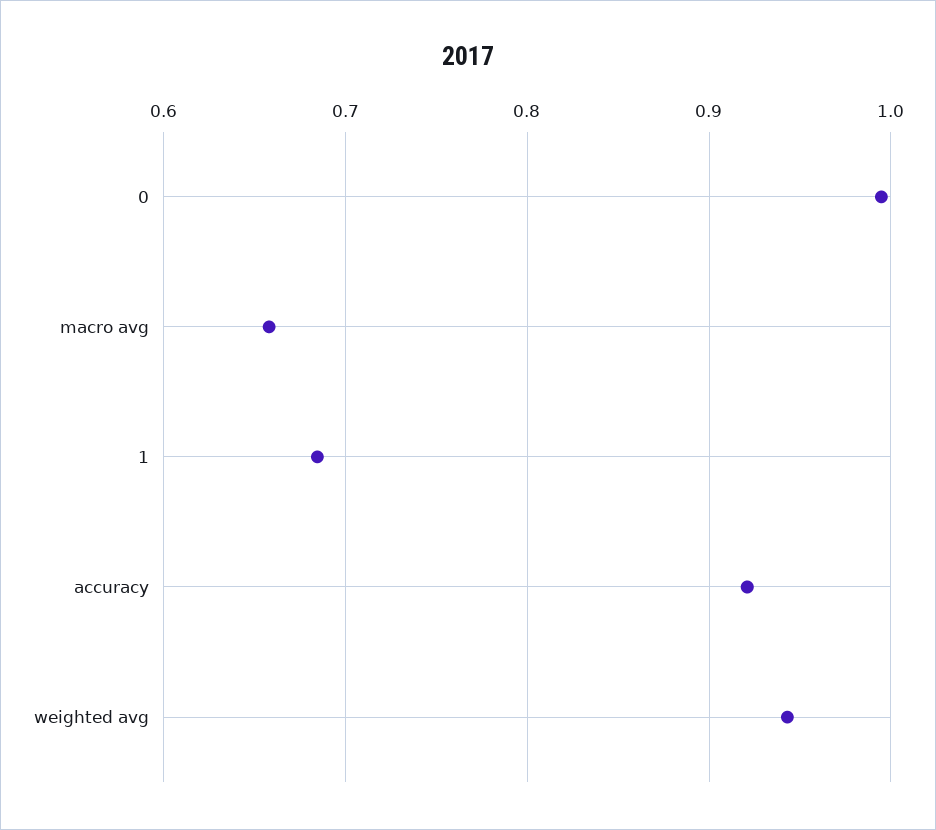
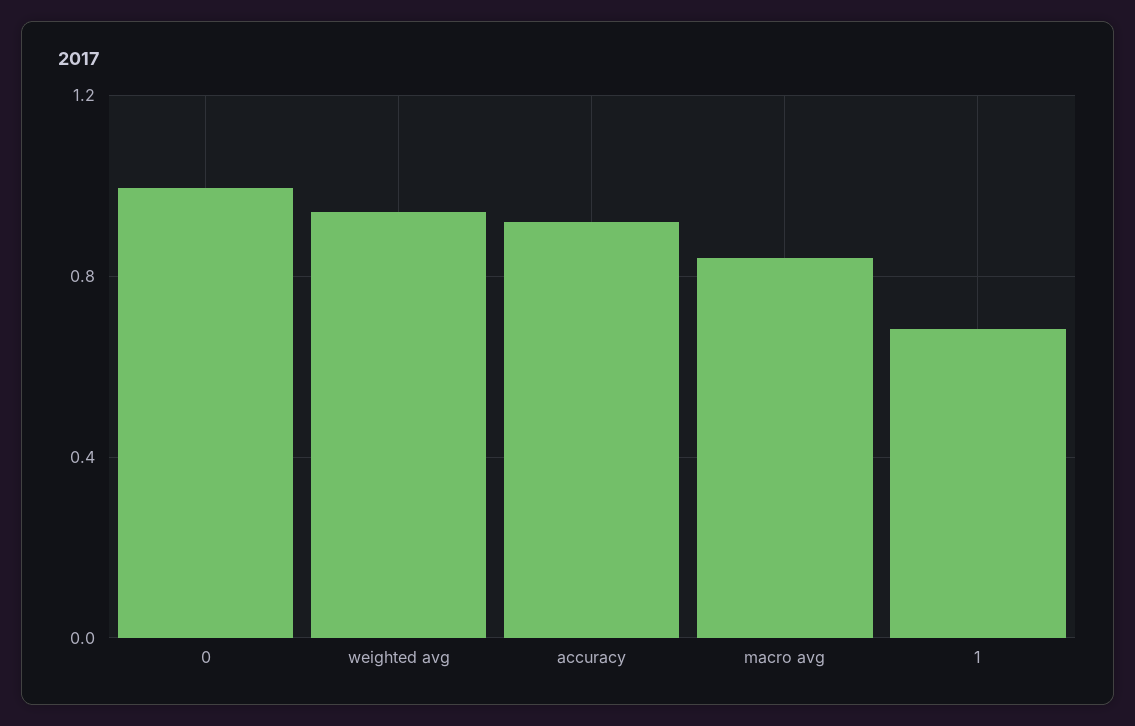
  {
    "0": 0.99,
-   "macro avg": 0.66,
+   "macro avg": 0.85,
    "1": 0.68,
    "accuracy": 0.92,
    "weighted avg": 0.94
  }

